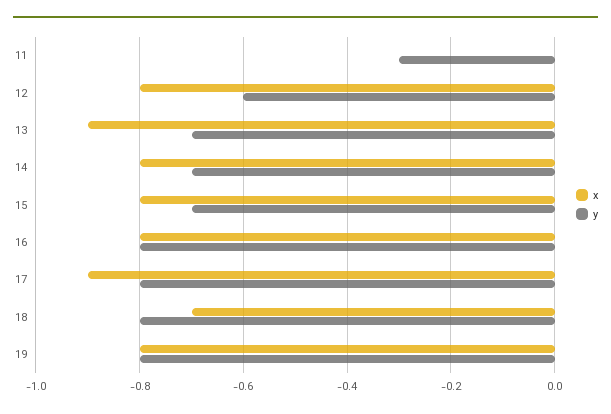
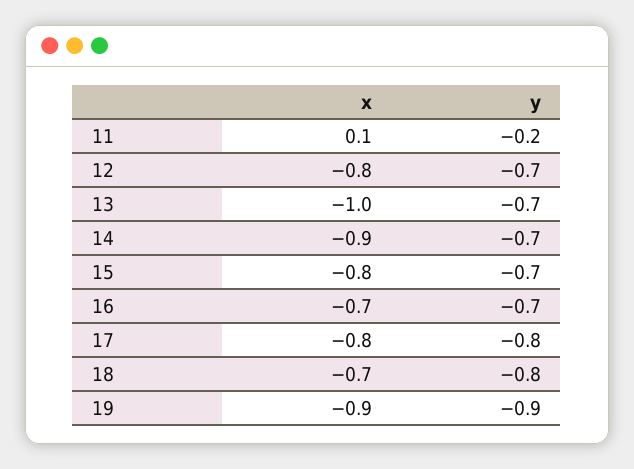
  {
    "x": {
-     "11": 0,
+     "11": 0.1,
      "12": -0.8,
-     "13": -0.9,
+     "13": -1,
-     "14": -0.8,
+     "14": -0.9,
      "15": -0.8,
-     "16": -0.8,
+     "16": -0.7,
-     "17": -0.9,
+     "17": -0.8,
      "18": -0.7,
-     "19": -0.8
+     "19": -0.9
    },
    "y": {
-     "11": -0.3,
+     "11": -0.2,
-     "12": -0.6,
+     "12": -0.7,
      "13": -0.7,
      "14": -0.7,
      "15": -0.7,
-     "16": -0.8,
+     "16": -0.7,
      "17": -0.8,
      "18": -0.8,
-     "19": -0.8
+     "19": -0.9
    }
  }

